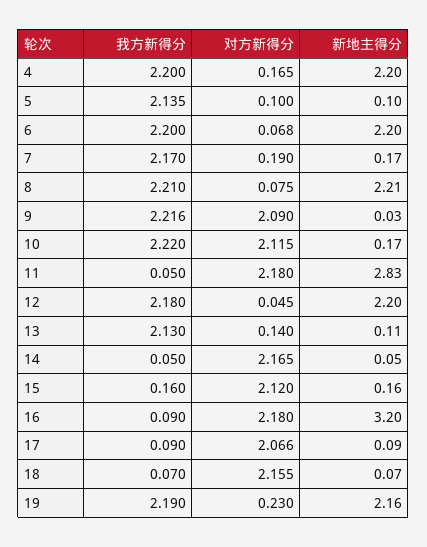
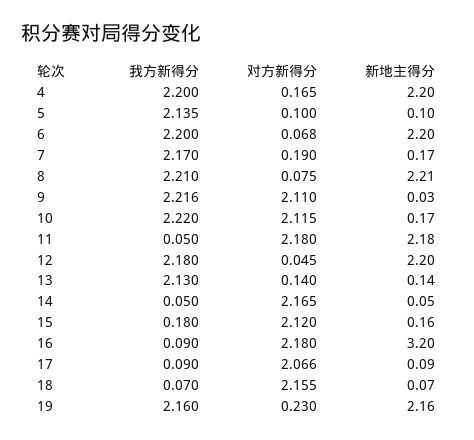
  {
    "我方新得分": {
      "4": 2.2,
      "5": 2.135,
      "6": 2.2,
      "7": 2.17,
      "8": 2.21,
      "9": 2.216,
      "10": 2.22,
      "11": 0.05,
      "12": 2.18,
      "13": 2.13,
      "14": 0.05,
-     "15": 0.16,
+     "15": 0.18,
      "16": 0.09,
      "17": 0.09,
      "18": 0.07,
-     "19": 2.19
+     "19": 2.16
    },
    "对方新得分": {
      "4": 0.165,
      "5": 0.1,
      "6": 0.068,
      "7": 0.19,
      "8": 0.075,
-     "9": 2.09,
+     "9": 2.11,
      "10": 2.115,
      "11": 2.18,
      "12": 0.045,
      "13": 0.14,
      "14": 2.165,
      "15": 2.12,
      "16": 2.18,
      "17": 2.066,
      "18": 2.155,
      "19": 0.23
    },
    "新地主得分": {
      "4": 2.2,
      "5": 0.1,
      "6": 2.2,
      "7": 0.17,
      "8": 2.21,
      "9": 0.03,
      "10": 0.17,
-     "11": 2.83,
+     "11": 2.18,
      "12": 2.2,
-     "13": 0.11,
+     "13": 0.14,
      "14": 0.05,
      "15": 0.16,
      "16": 3.2,
      "17": 0.09,
      "18": 0.07,
      "19": 2.16
    }
  }

